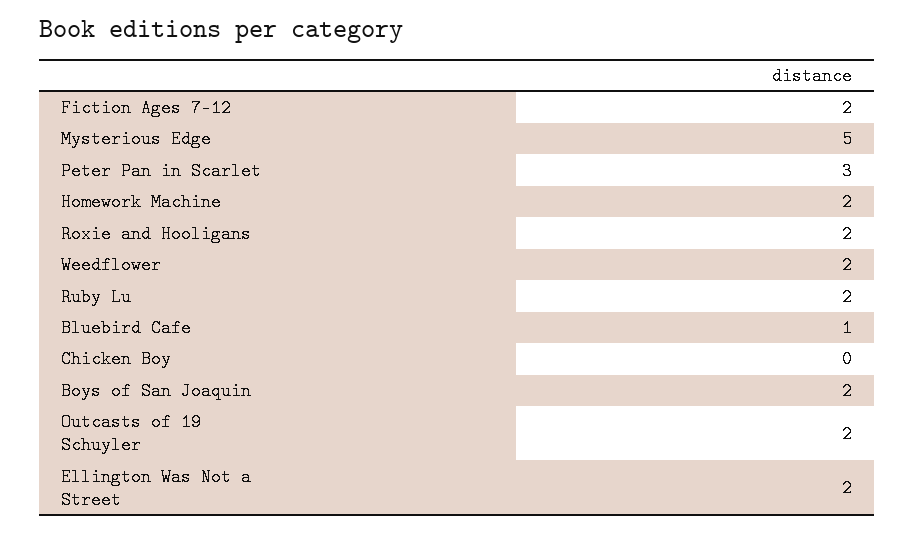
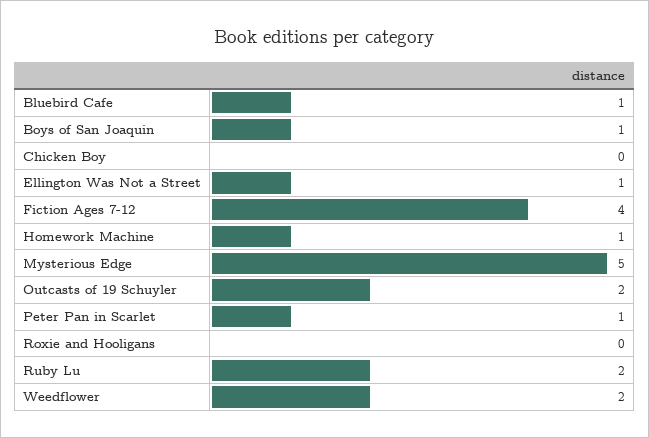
  {
-   "Fiction Ages 7-12": 2,
+   "Fiction Ages 7-12": 4,
    "Mysterious Edge": 5,
-   "Peter Pan in Scarlet": 3,
+   "Peter Pan in Scarlet": 1,
-   "Homework Machine": 2,
+   "Homework Machine": 1,
-   "Roxie and Hooligans": 2,
+   "Roxie and Hooligans": 0,
    "Weedflower": 2,
    "Ruby Lu": 2,
    "Bluebird Cafe": 1,
    "Chicken Boy": 0,
-   "Boys of San Joaquin": 2,
+   "Boys of San Joaquin": 1,
    "Outcasts of 19 Schuyler": 2,
-   "Ellington Was Not a Street": 2
+   "Ellington Was Not a Street": 1
  }

